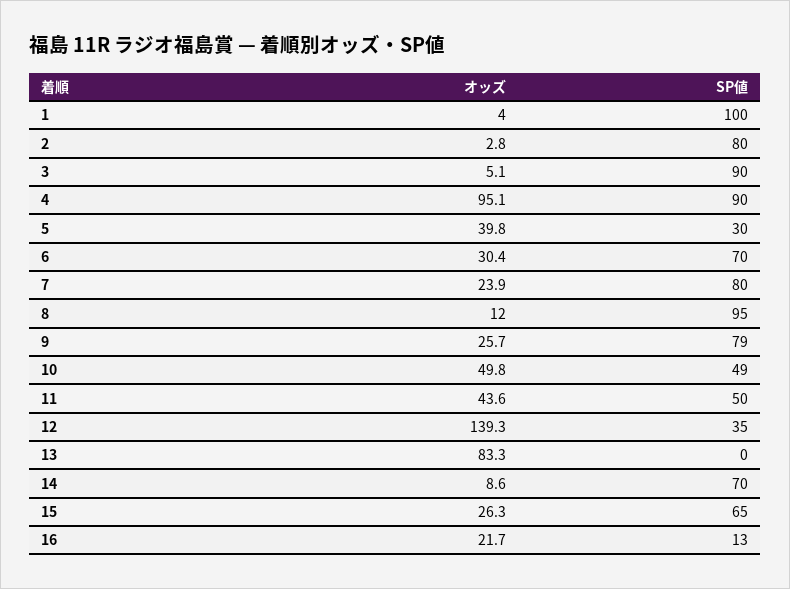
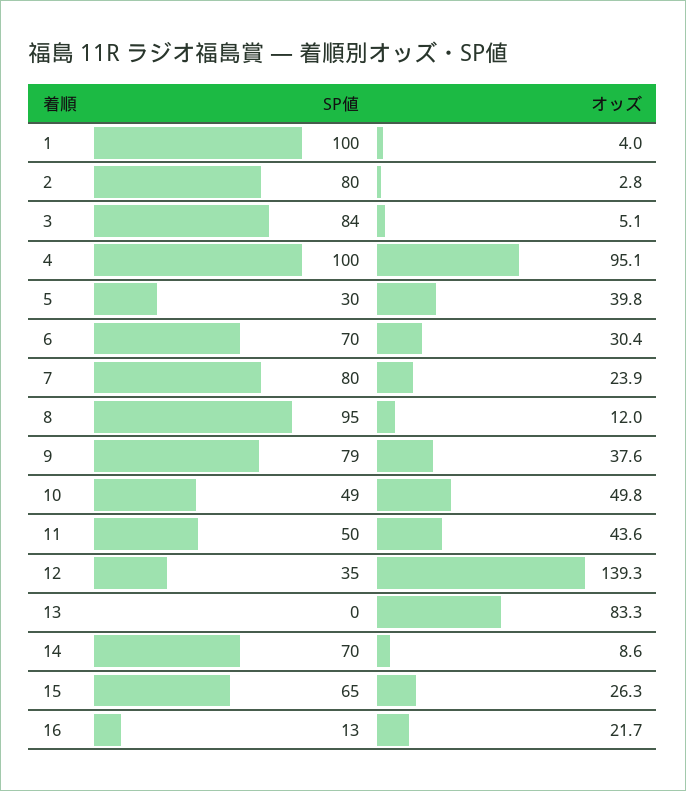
  {
    "オッズ": {
      "1": 4,
      "2": 2.8,
      "3": 5.1,
      "4": 95.1,
      "5": 39.8,
      "6": 30.4,
      "7": 23.9,
      "8": 12,
-     "9": 25.7,
+     "9": 37.6,
      "10": 49.8,
      "11": 43.6,
      "12": 139.3,
      "13": 83.3,
      "14": 8.6,
      "15": 26.3,
      "16": 21.7
    },
    "SP値": {
      "1": 100,
      "2": 80,
-     "3": 90,
+     "3": 84,
-     "4": 90,
+     "4": 100,
      "5": 30,
      "6": 70,
      "7": 80,
      "8": 95,
      "9": 79,
      "10": 49,
      "11": 50,
      "12": 35,
      "13": 0,
      "14": 70,
      "15": 65,
      "16": 13
    }
  }

